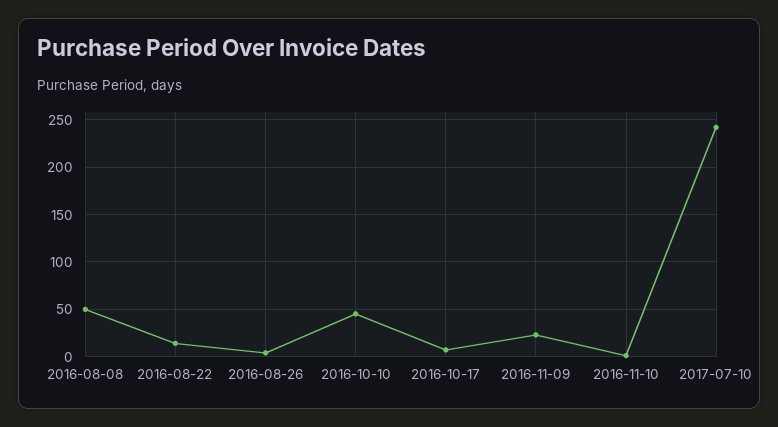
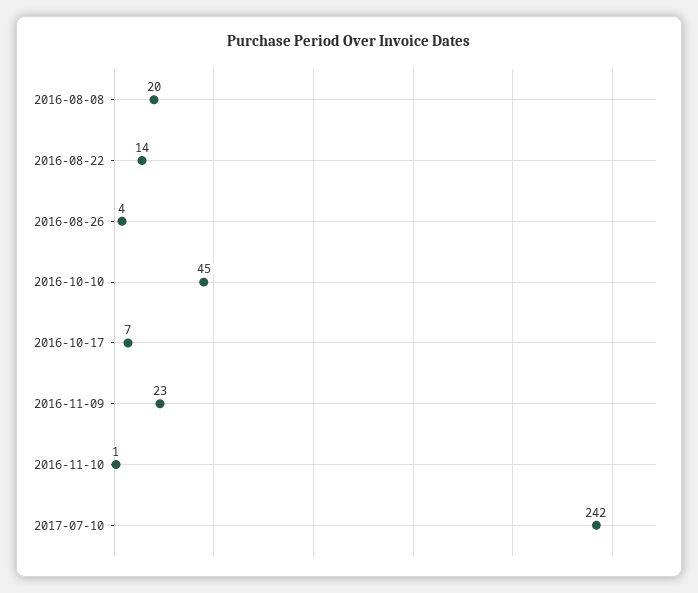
  {
-   "2016-08-08": 50,
+   "2016-08-08": 20,
    "2016-08-22": 14,
    "2016-08-26": 4,
    "2016-10-10": 45,
    "2016-10-17": 7,
    "2016-11-09": 23,
    "2016-11-10": 1,
    "2017-07-10": 242
  }

